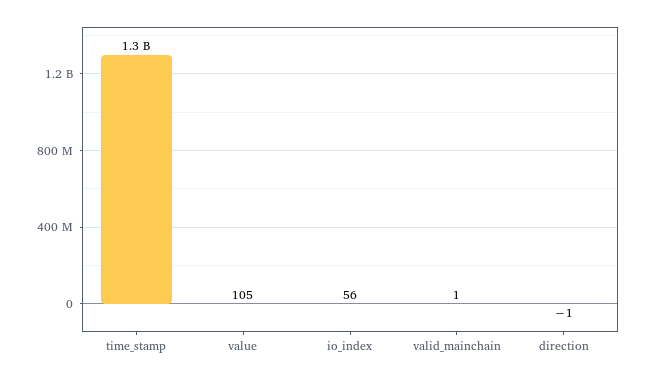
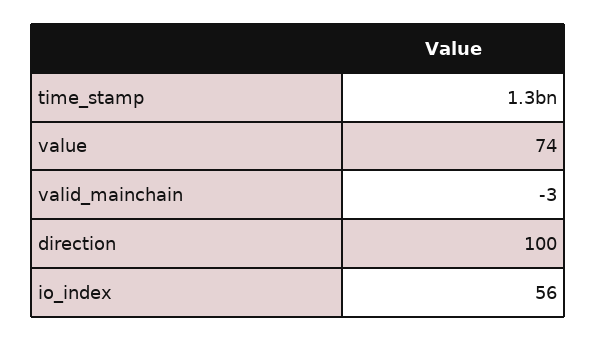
  {
    "time_stamp": 1300000000,
-   "value": 105,
+   "value": 74,
    "io_index": 56,
-   "valid_mainchain": 1,
+   "valid_mainchain": -3,
-   "direction": -1
+   "direction": 100
  }

